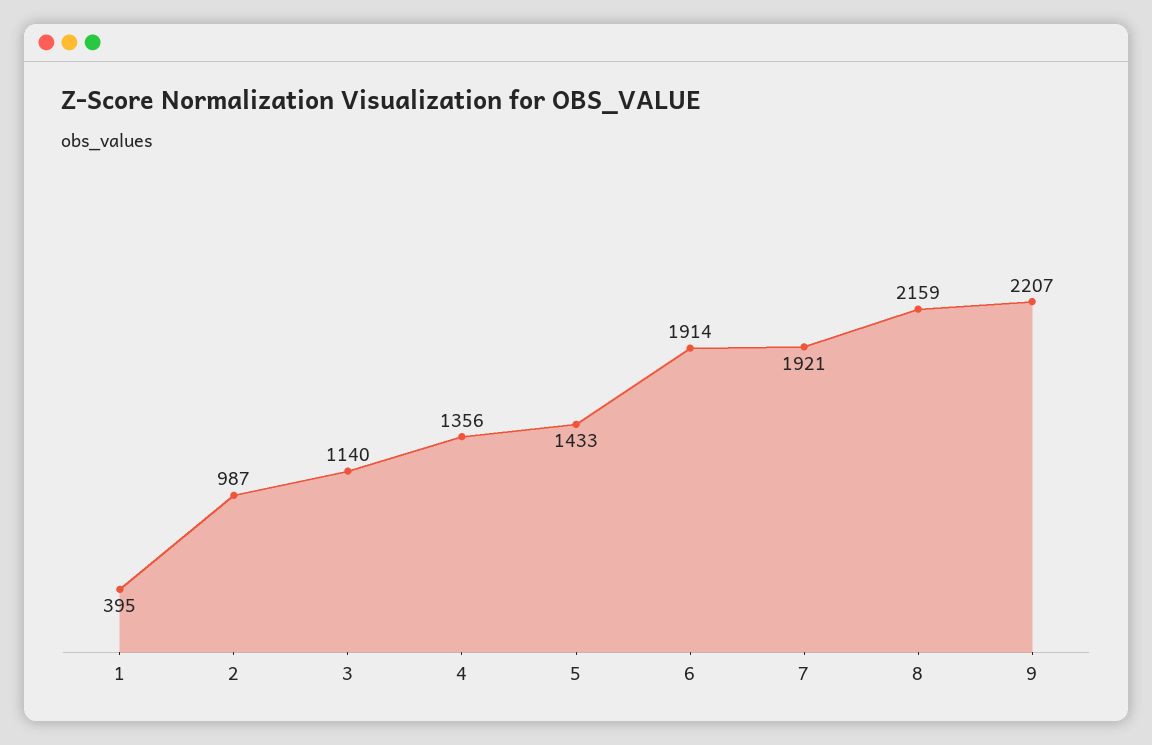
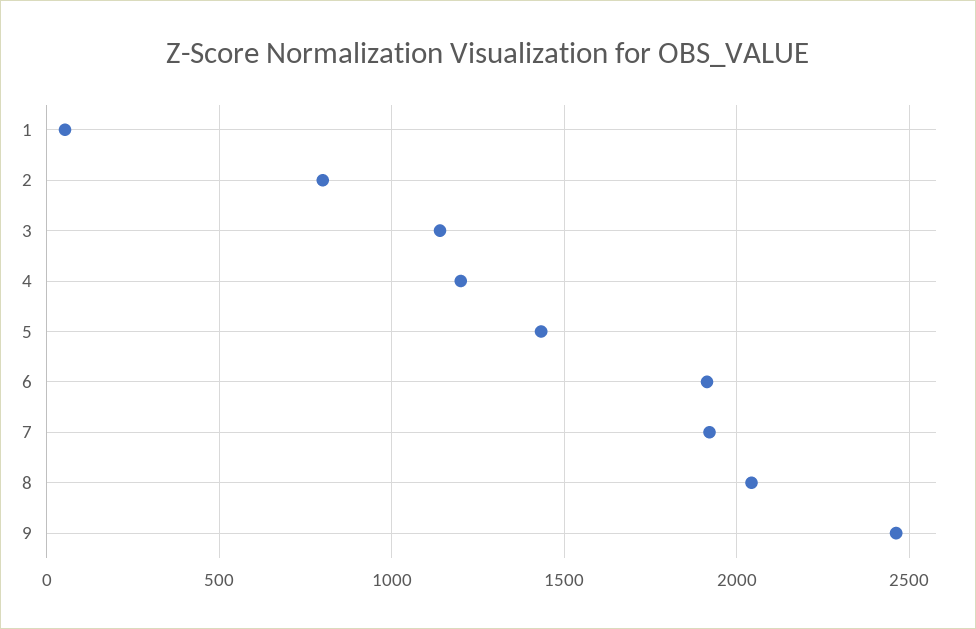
  {
-   "1": 395,
+   "1": 50,
-   "2": 987,
+   "2": 800,
    "3": 1140,
-   "4": 1356,
+   "4": 1200,
    "5": 1433,
    "6": 1914,
    "7": 1921,
-   "8": 2159,
+   "8": 2050,
-   "9": 2207
+   "9": 2450
  }

